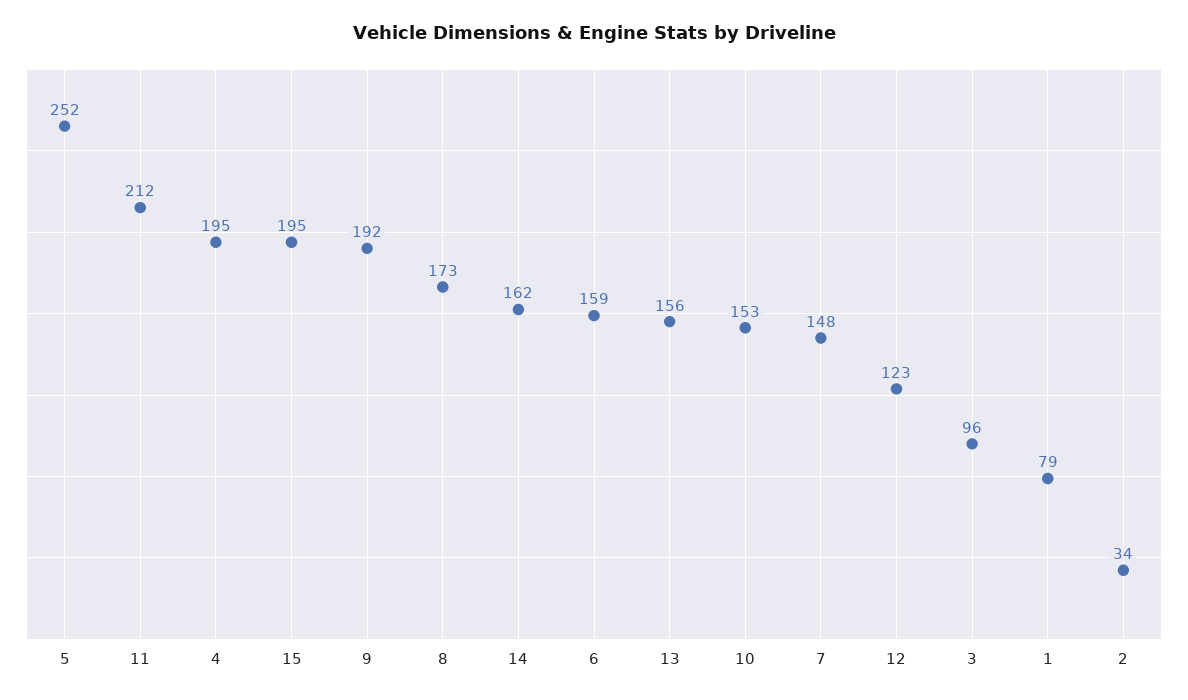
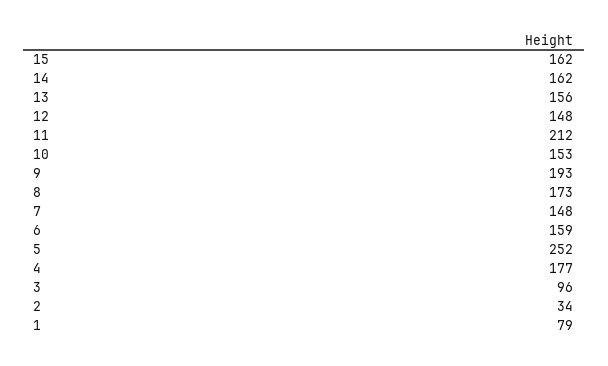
  {
    "5": 252,
    "11": 212,
-   "4": 195,
+   "4": 177,
-   "15": 195,
+   "15": 162,
-   "9": 192,
+   "9": 193,
    "8": 173,
    "14": 162,
    "6": 159,
    "13": 156,
    "10": 153,
    "7": 148,
-   "12": 123,
+   "12": 148,
    "3": 96,
    "1": 79,
    "2": 34
  }

